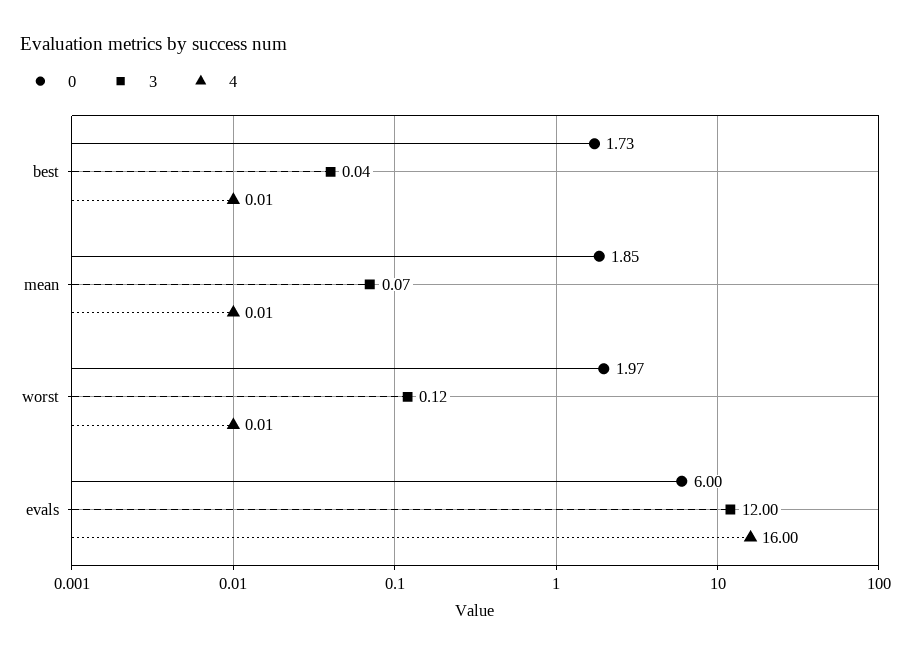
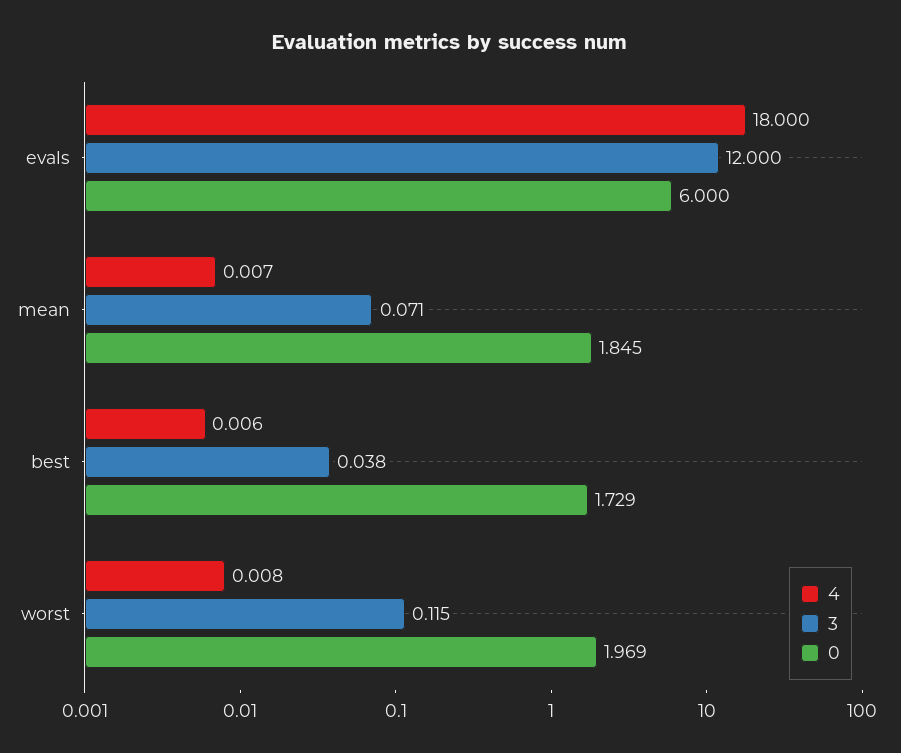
  {
    "0": {
      "best": 1.729,
      "mean": 1.845,
      "worst": 1.969,
      "evals": 6
    },
    "3": {
      "best": 0.038,
      "mean": 0.071,
      "worst": 0.115,
      "evals": 12
    },
    "4": {
      "best": 0.006,
      "mean": 0.007,
      "worst": 0.008,
-     "evals": 16
+     "evals": 18
    }
  }

